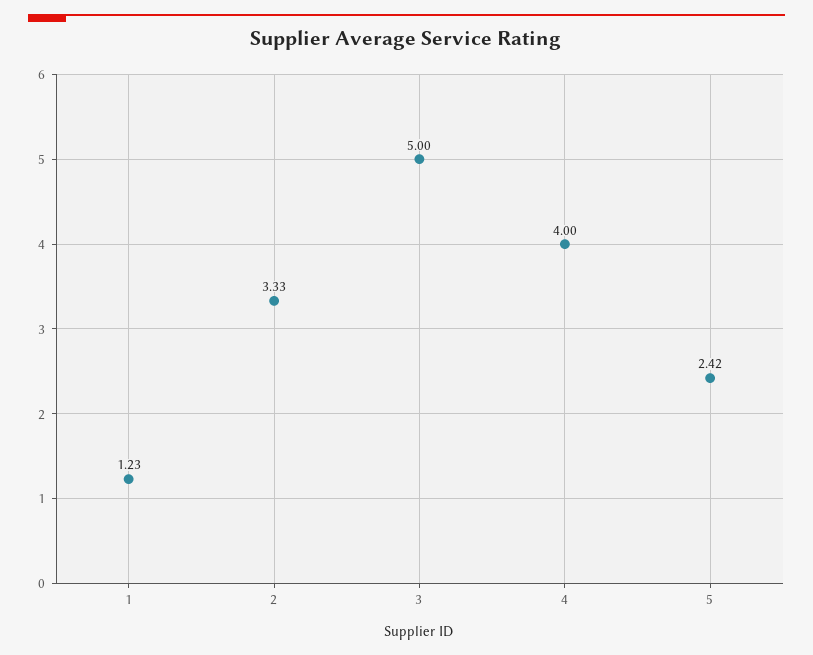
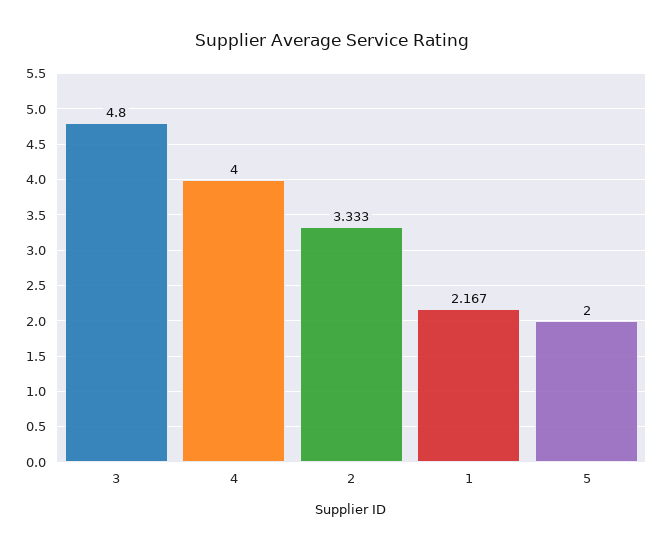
  {
-   "1": 1.23,
+   "1": 2.167,
    "2": 3.333,
-   "3": 5,
+   "3": 4.8,
    "4": 4,
-   "5": 2.42
+   "5": 2
  }

